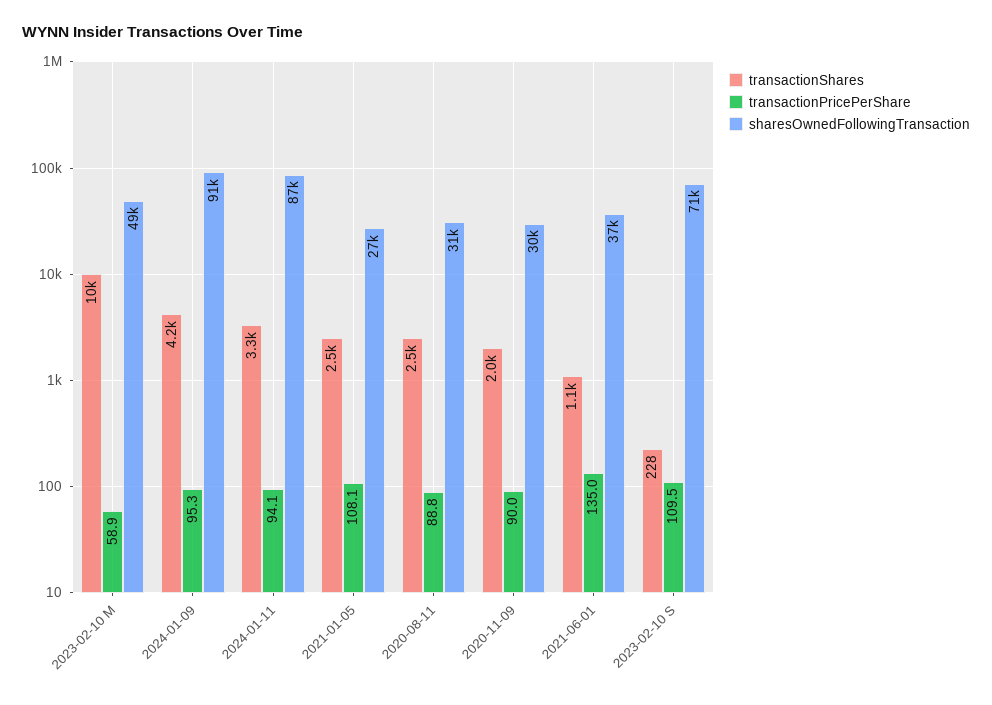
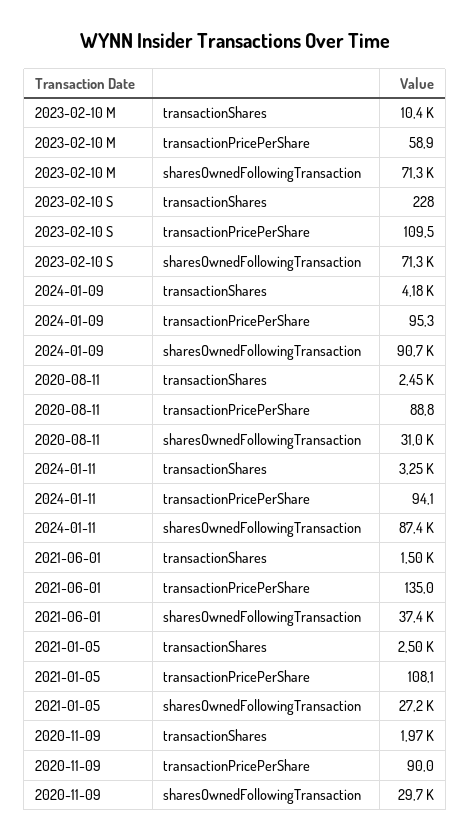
  {
    "transactionShares": {
      "2023-02-10 M": 10400,
      "2024-01-09": 4180,
      "2024-01-11": 3250,
      "2021-01-05": 2500,
      "2020-08-11": 2450,
      "2020-11-09": 1970,
-     "2021-06-01": 1100,
+     "2021-06-01": 1500,
      "2023-02-10 S": 228
    },
    "transactionPricePerShare": {
      "2023-02-10 M": 58.9,
      "2024-01-09": 95.3,
      "2024-01-11": 94.1,
      "2021-01-05": 108.1,
      "2020-08-11": 88.8,
      "2020-11-09": 90,
      "2021-06-01": 135,
      "2023-02-10 S": 109.5
    },
    "sharesOwnedFollowingTransaction": {
-     "2023-02-10 M": 49000,
+     "2023-02-10 M": 71300,
      "2024-01-09": 90700,
      "2024-01-11": 87400,
      "2021-01-05": 27200,
      "2020-08-11": 31000,
      "2020-11-09": 29700,
      "2021-06-01": 37400,
      "2023-02-10 S": 71300
    }
  }

